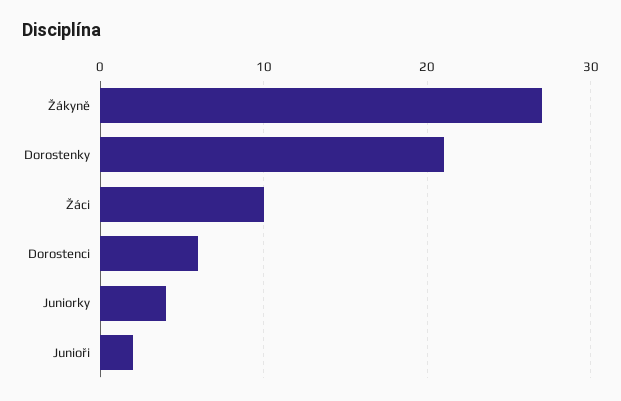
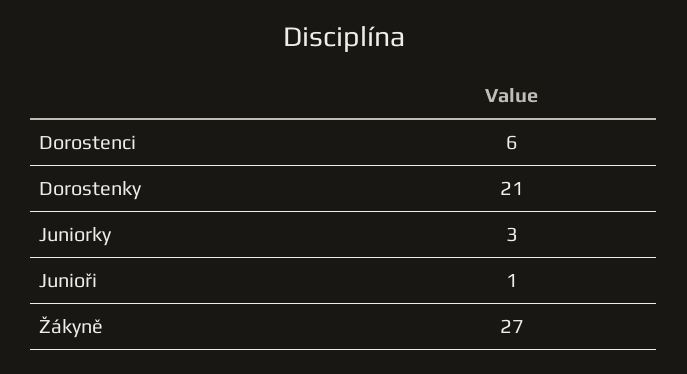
  {
    "Žákyně": 27,
    "Dorostenky": 21,
-   "Žáci": 10,
    "Dorostenci": 6,
-   "Juniorky": 4,
+   "Juniorky": 3,
-   "Junioři": 2
+   "Junioři": 1
  }

